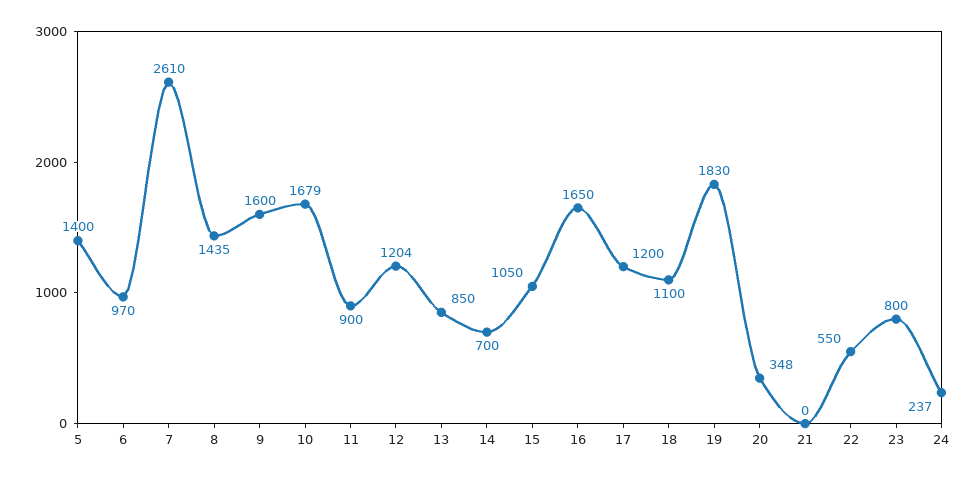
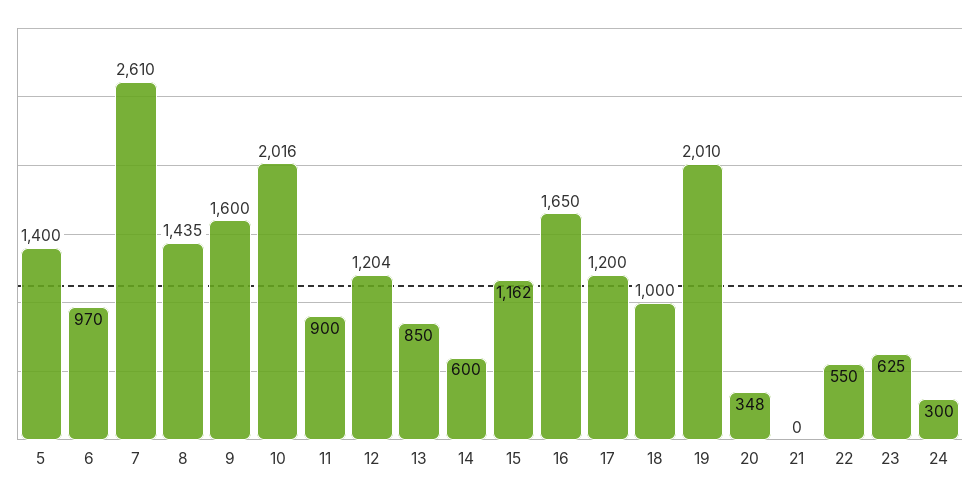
  {
    "5": 1400,
    "6": 970,
    "7": 2610,
    "8": 1435,
    "9": 1600,
-   "10": 1679,
+   "10": 2016,
    "11": 900,
    "12": 1204,
    "13": 850,
-   "14": 700,
+   "14": 600,
-   "15": 1050,
+   "15": 1162,
    "16": 1650,
    "17": 1200,
-   "18": 1100,
+   "18": 1000,
-   "19": 1830,
+   "19": 2010,
    "20": 348,
    "21": 0,
    "22": 550,
-   "23": 800,
+   "23": 625,
-   "24": 237
+   "24": 300
  }

